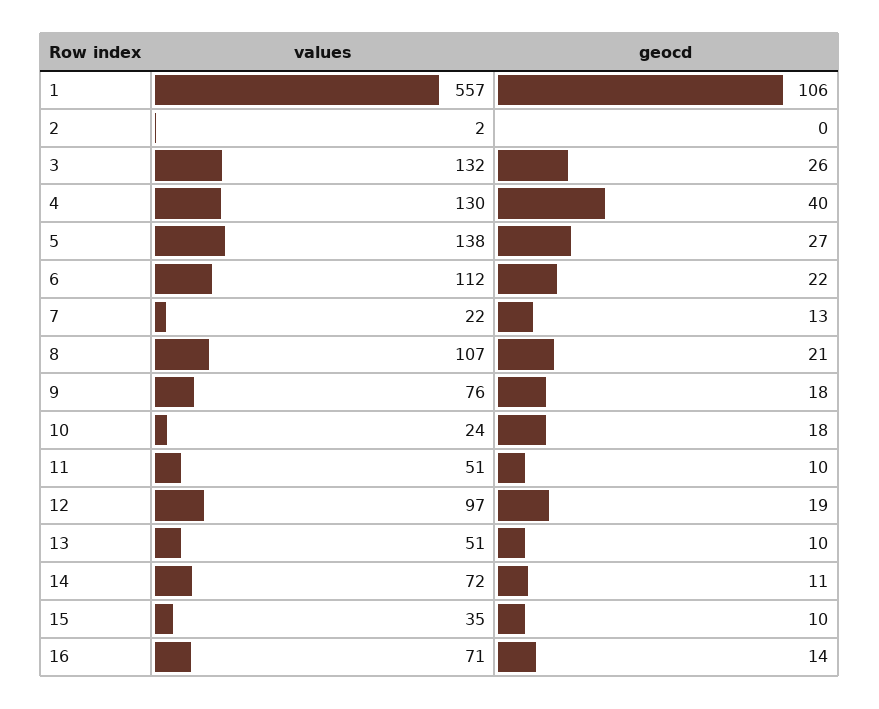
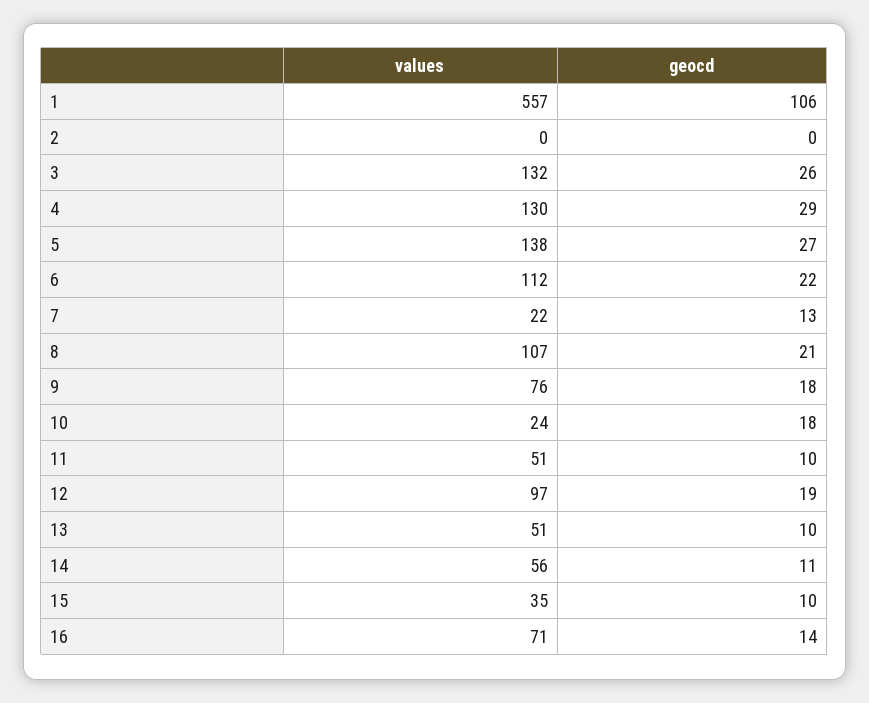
  {
    "values": {
      "1": 557,
-     "2": 2,
+     "2": 0,
      "3": 132,
      "4": 130,
      "5": 138,
      "6": 112,
      "7": 22,
      "8": 107,
      "9": 76,
      "10": 24,
      "11": 51,
      "12": 97,
      "13": 51,
-     "14": 72,
+     "14": 56,
      "15": 35,
      "16": 71
    },
    "geocd": {
      "1": 106,
      "2": 0,
      "3": 26,
-     "4": 40,
+     "4": 29,
      "5": 27,
      "6": 22,
      "7": 13,
      "8": 21,
      "9": 18,
      "10": 18,
      "11": 10,
      "12": 19,
      "13": 10,
      "14": 11,
      "15": 10,
      "16": 14
    }
  }

